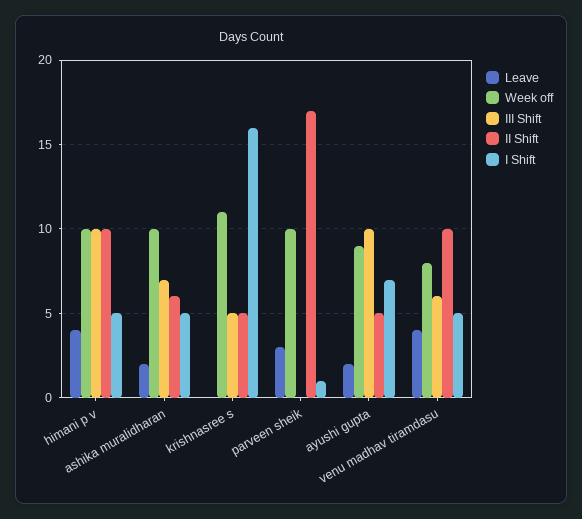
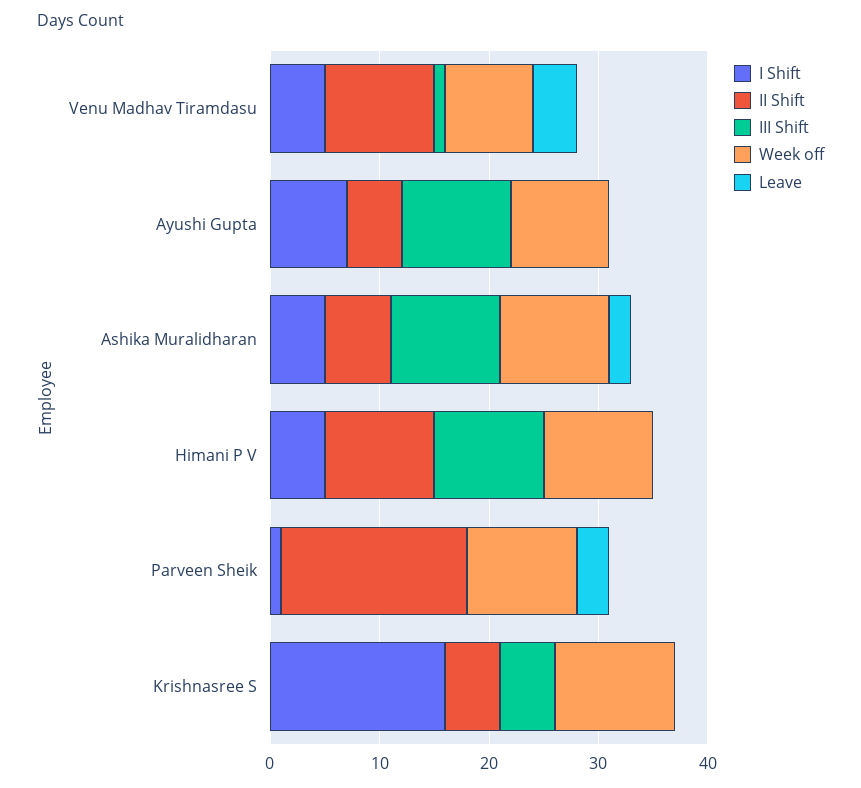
  {
    "Leave": {
-     "himani p v": 4,
+     "himani p v": 0,
      "ashika muralidharan": 2,
      "krishnasree s": 0,
      "parveen sheik": 3,
-     "ayushi gupta": 2,
+     "ayushi gupta": 0,
      "venu madhav tiramdasu": 4
    },
    "Week off": {
      "himani p v": 10,
      "ashika muralidharan": 10,
      "krishnasree s": 11,
      "parveen sheik": 10,
      "ayushi gupta": 9,
      "venu madhav tiramdasu": 8
    },
    "III Shift": {
      "himani p v": 10,
-     "ashika muralidharan": 7,
+     "ashika muralidharan": 10,
      "krishnasree s": 5,
      "parveen sheik": 0,
      "ayushi gupta": 10,
-     "venu madhav tiramdasu": 6
+     "venu madhav tiramdasu": 1
    },
    "II Shift": {
      "himani p v": 10,
      "ashika muralidharan": 6,
      "krishnasree s": 5,
      "parveen sheik": 17,
      "ayushi gupta": 5,
      "venu madhav tiramdasu": 10
    },
    "I Shift": {
      "himani p v": 5,
      "ashika muralidharan": 5,
      "krishnasree s": 16,
      "parveen sheik": 1,
      "ayushi gupta": 7,
      "venu madhav tiramdasu": 5
    }
  }

